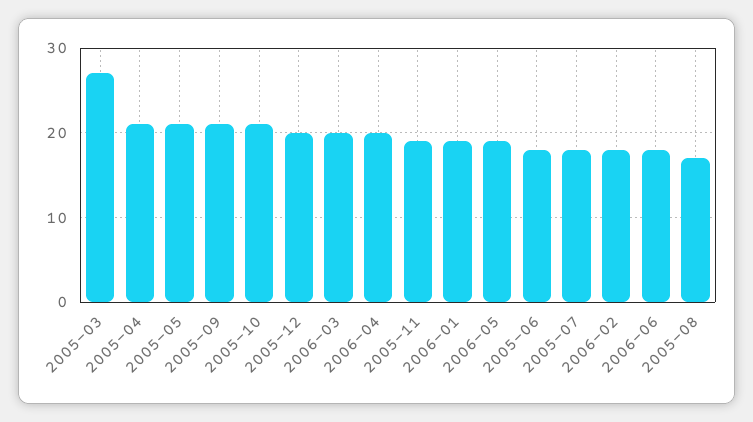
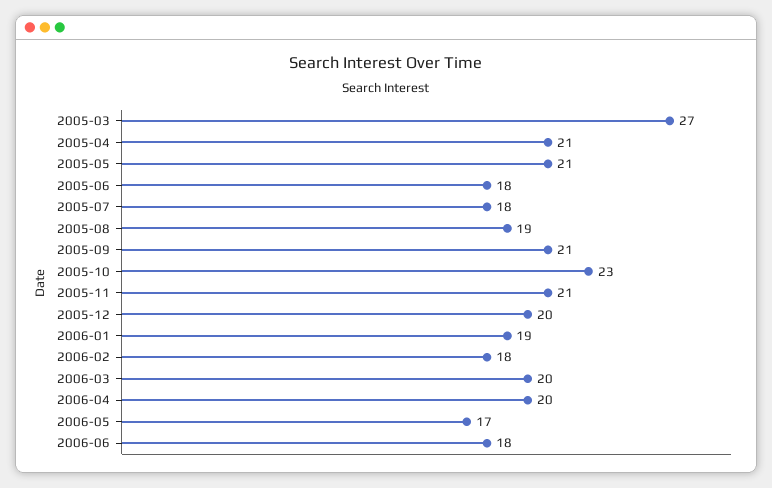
  {
    "2005-03": 27,
    "2005-04": 21,
    "2005-05": 21,
    "2005-09": 21,
-   "2005-10": 21,
+   "2005-10": 23,
    "2005-12": 20,
    "2006-03": 20,
    "2006-04": 20,
-   "2005-11": 19,
+   "2005-11": 21,
    "2006-01": 19,
-   "2006-05": 19,
+   "2006-05": 17,
    "2005-06": 18,
    "2005-07": 18,
    "2006-02": 18,
    "2006-06": 18,
-   "2005-08": 17
+   "2005-08": 19
  }

